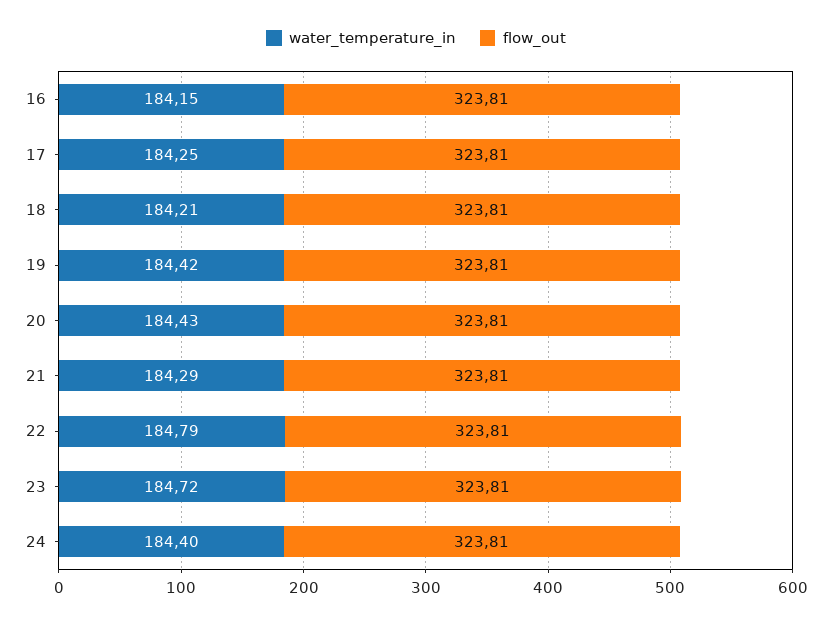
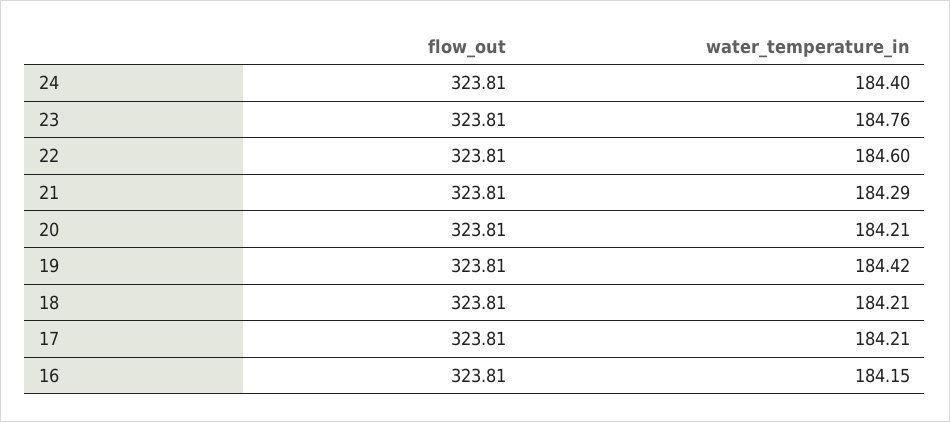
  {
    "water_temperature_in": {
      "16": 184.15,
-     "17": 184.25,
+     "17": 184.21,
      "18": 184.21,
      "19": 184.42,
-     "20": 184.43,
+     "20": 184.21,
      "21": 184.29,
-     "22": 184.79,
+     "22": 184.6,
-     "23": 184.72,
+     "23": 184.76,
      "24": 184.4
    },
    "flow_out": {
      "16": 323.81,
      "17": 323.81,
      "18": 323.81,
      "19": 323.81,
      "20": 323.81,
      "21": 323.81,
      "22": 323.81,
      "23": 323.81,
      "24": 323.81
    }
  }

